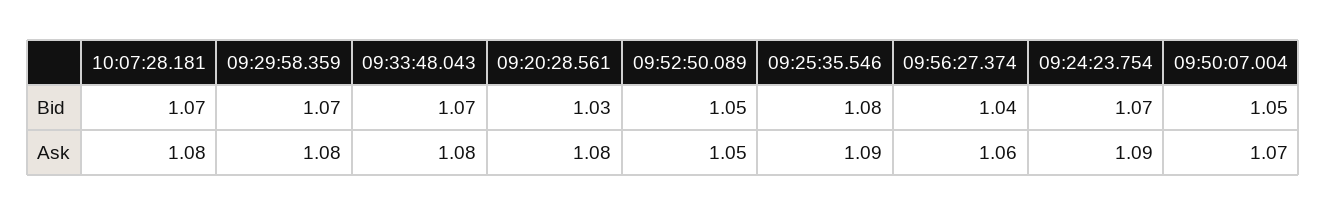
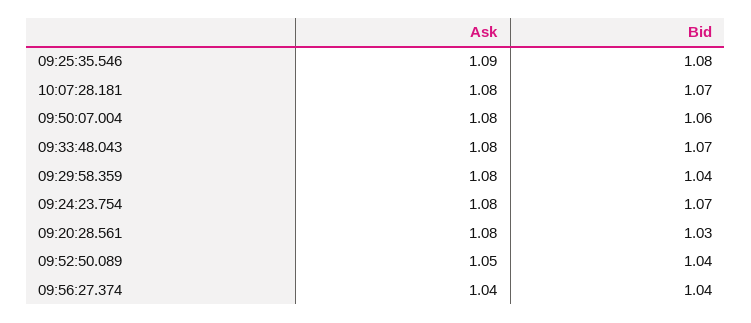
  {
    "10:07:28.181": {
      "Bid": 1.07,
      "Ask": 1.08
    },
    "09:29:58.359": {
-     "Bid": 1.07,
+     "Bid": 1.04,
      "Ask": 1.08
    },
    "09:33:48.043": {
      "Bid": 1.07,
      "Ask": 1.08
    },
    "09:20:28.561": {
      "Bid": 1.03,
      "Ask": 1.08
    },
    "09:52:50.089": {
-     "Bid": 1.05,
+     "Bid": 1.04,
      "Ask": 1.05
    },
    "09:25:35.546": {
      "Bid": 1.08,
      "Ask": 1.09
    },
    "09:56:27.374": {
      "Bid": 1.04,
-     "Ask": 1.06
+     "Ask": 1.04
    },
    "09:24:23.754": {
      "Bid": 1.07,
-     "Ask": 1.09
+     "Ask": 1.08
    },
    "09:50:07.004": {
-     "Bid": 1.05,
+     "Bid": 1.06,
-     "Ask": 1.07
+     "Ask": 1.08
    }
  }

